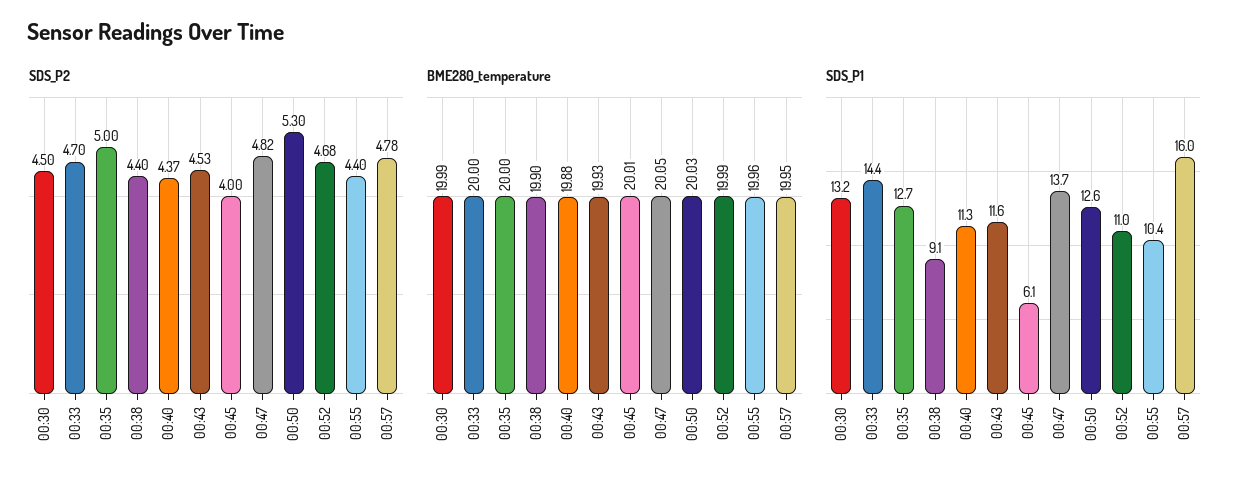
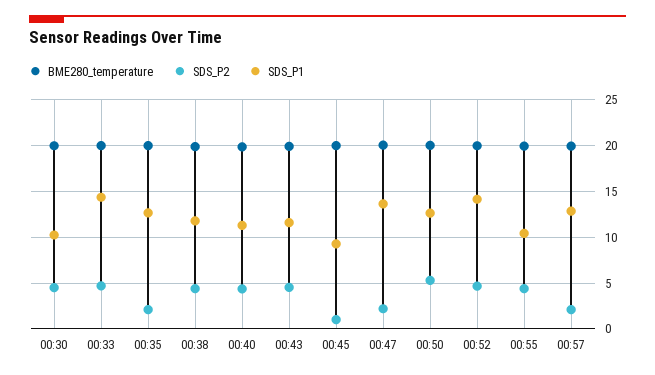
  {
    "SDS_P2": {
      "00:30": 4.5,
      "00:33": 4.7,
-     "00:35": 5,
+     "00:35": 2,
      "00:38": 4.4,
      "00:40": 4.37,
      "00:43": 4.53,
-     "00:45": 4,
+     "00:45": 1,
-     "00:47": 4.82,
+     "00:47": 2,
      "00:50": 5.3,
      "00:52": 4.68,
      "00:55": 4.4,
-     "00:57": 4.78
+     "00:57": 2
    },
    "BME280_temperature": {
      "00:30": 19.99,
      "00:33": 20,
      "00:35": 20,
      "00:38": 19.9,
      "00:40": 19.88,
      "00:43": 19.93,
      "00:45": 20.01,
      "00:47": 20.05,
      "00:50": 20.03,
      "00:52": 19.99,
      "00:55": 19.96,
      "00:57": 19.95
    },
    "SDS_P1": {
-     "00:30": 13.2,
+     "00:30": 10,
      "00:33": 14.4,
      "00:35": 12.7,
-     "00:38": 9.1,
+     "00:38": 12,
      "00:40": 11.3,
      "00:43": 11.6,
-     "00:45": 6.1,
+     "00:45": 9,
      "00:47": 13.7,
      "00:50": 12.6,
-     "00:52": 11,
+     "00:52": 14,
      "00:55": 10.4,
-     "00:57": 16
+     "00:57": 13
    }
  }

